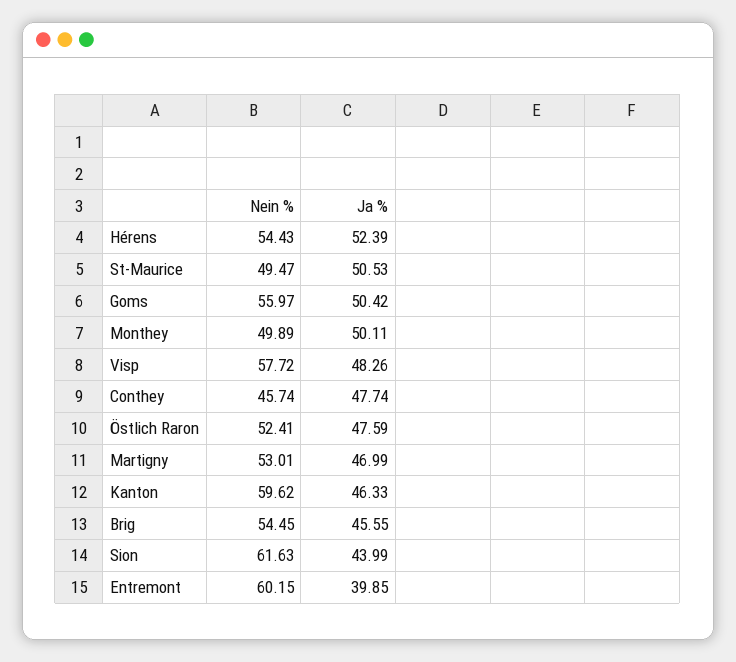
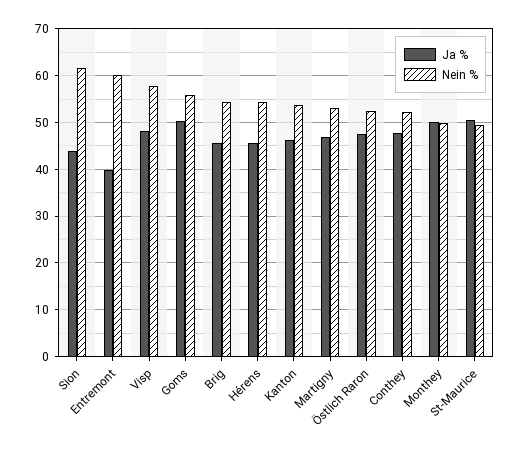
  {
    "Nein %": {
      "Hérens": 54.43,
      "St-Maurice": 49.47,
      "Goms": 55.97,
      "Monthey": 49.89,
      "Visp": 57.72,
-     "Conthey": 45.74,
+     "Conthey": 52,
      "Östlich Raron": 52.41,
      "Martigny": 53.01,
-     "Kanton": 59.62,
+     "Kanton": 54,
      "Brig": 54.45,
      "Sion": 61.63,
      "Entremont": 60.15
    },
    "Ja %": {
-     "Hérens": 52.39,
+     "Hérens": 46,
      "St-Maurice": 50.53,
      "Goms": 50.42,
      "Monthey": 50.11,
      "Visp": 48.26,
      "Conthey": 47.74,
      "Östlich Raron": 47.59,
      "Martigny": 46.99,
      "Kanton": 46.33,
      "Brig": 45.55,
      "Sion": 43.99,
      "Entremont": 39.85
    }
  }

